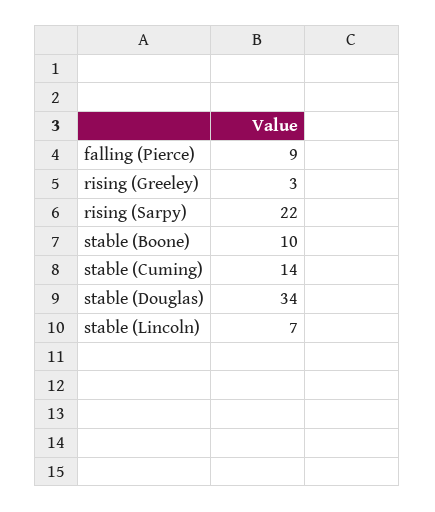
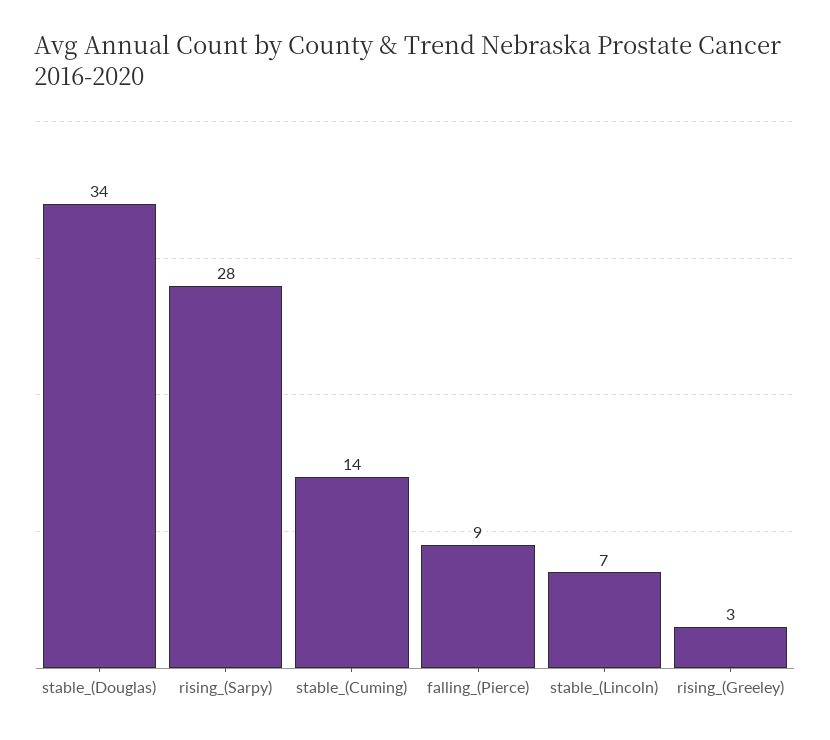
  {
    "falling (Pierce)": 9,
    "rising (Greeley)": 3,
-   "rising (Sarpy)": 22,
+   "rising (Sarpy)": 28,
-   "stable (Boone)": 10,
    "stable (Cuming)": 14,
    "stable (Douglas)": 34,
    "stable (Lincoln)": 7
  }

